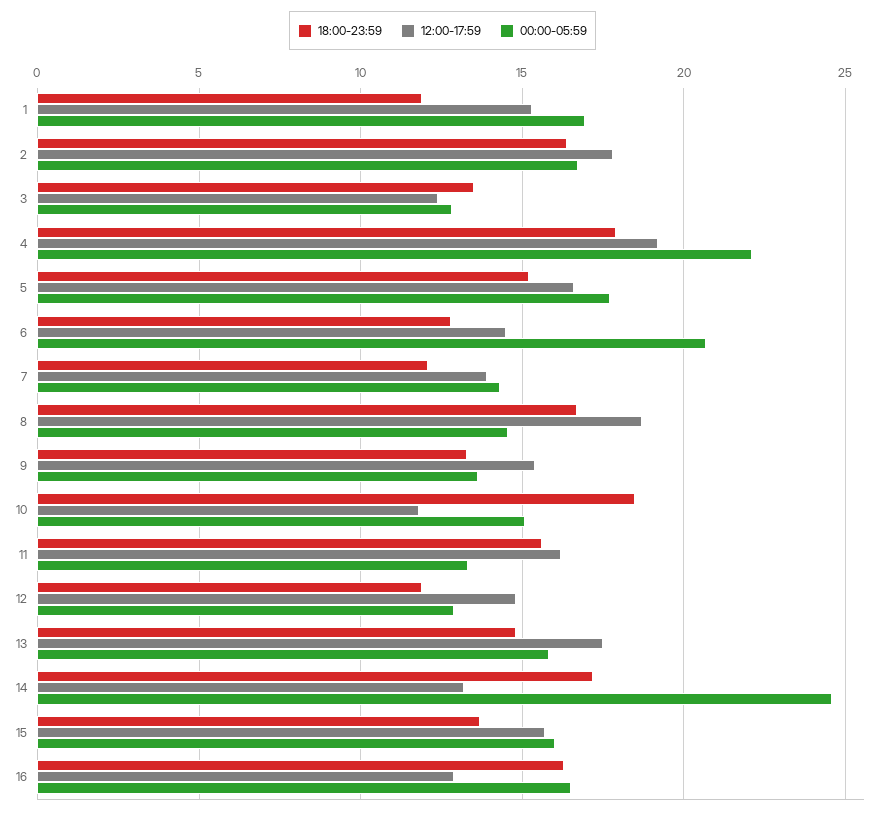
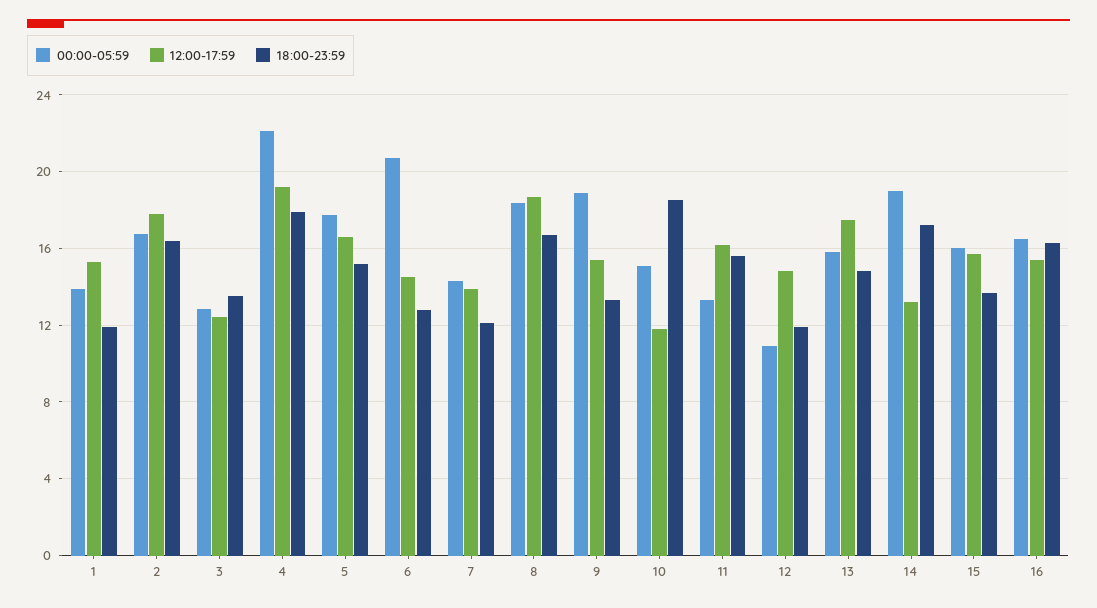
  {
    "18:00-23:59": {
      "1": 12,
      "2": 16.5,
      "3": 13.5,
      "4": 18,
      "5": 15,
      "6": 13,
      "7": 12,
      "8": 16.5,
      "9": 13.5,
      "10": 18.5,
      "11": 15.5,
      "12": 12,
      "13": 15,
      "14": 17,
      "15": 13.5,
      "16": 16.5
    },
    "12:00-17:59": {
      "1": 15.5,
      "2": 18,
      "3": 12.5,
      "4": 19,
      "5": 16.5,
      "6": 14.5,
      "7": 14,
      "8": 18.5,
      "9": 15.5,
      "10": 12,
      "11": 16,
      "12": 15,
      "13": 17.5,
      "14": 13,
      "15": 15.5,
-     "16": 13
+     "16": 15.5
    },
    "00:00-05:59": {
-     "1": 17,
+     "1": 14,
      "2": 16.5,
      "3": 13,
      "4": 22,
      "5": 17.5,
      "6": 20.5,
      "7": 14.5,
-     "8": 14.5,
+     "8": 18.5,
-     "9": 13.5,
+     "9": 19,
      "10": 15,
      "11": 13.5,
-     "12": 13,
+     "12": 11,
      "13": 16,
-     "14": 24.5,
+     "14": 19,
      "15": 16,
      "16": 16.5
    }
  }

